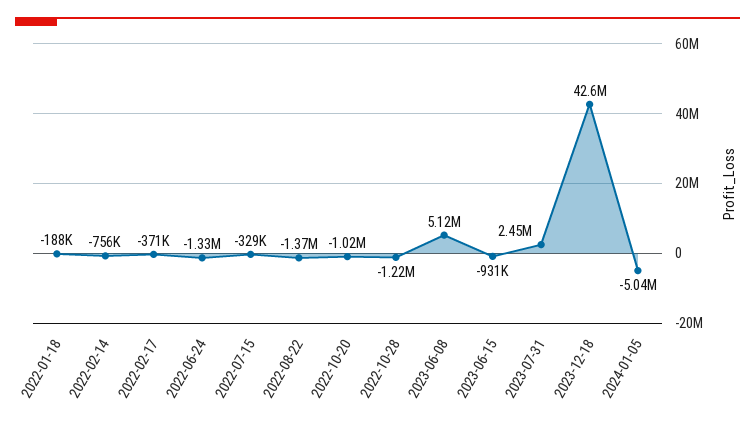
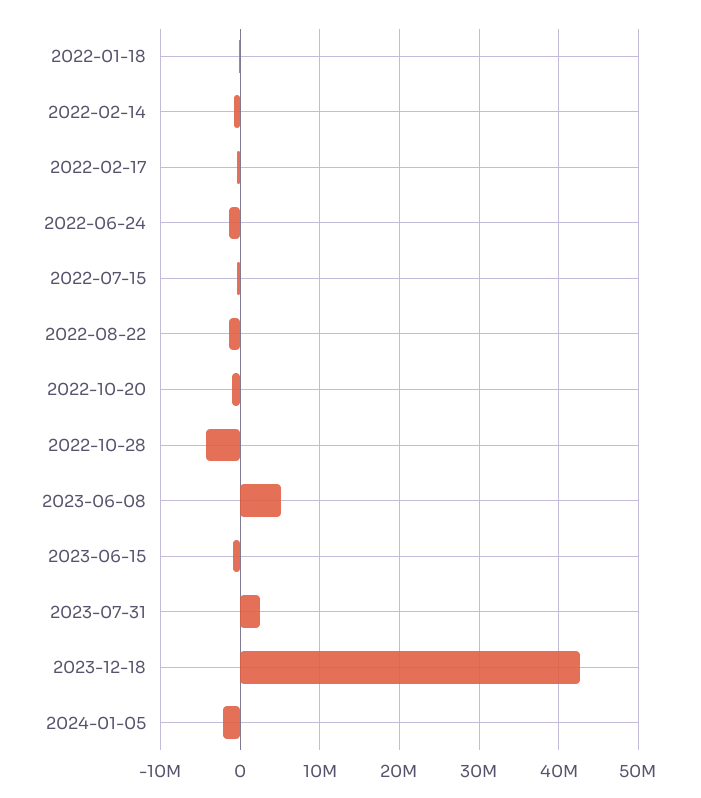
  {
    "2022-01-18": -188000,
    "2022-02-14": -756000,
    "2022-02-17": -371000,
    "2022-06-24": -1330000,
    "2022-07-15": -329000,
    "2022-08-22": -1370000,
    "2022-10-20": -1020000,
-   "2022-10-28": -1220000,
+   "2022-10-28": -4000000,
    "2023-06-08": 5120000,
    "2023-06-15": -931000,
    "2023-07-31": 2450000,
    "2023-12-18": 42600000,
-   "2024-01-05": -5040000
+   "2024-01-05": -2000000
  }

